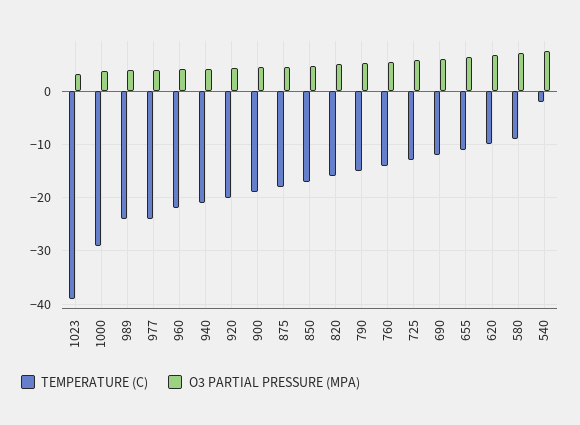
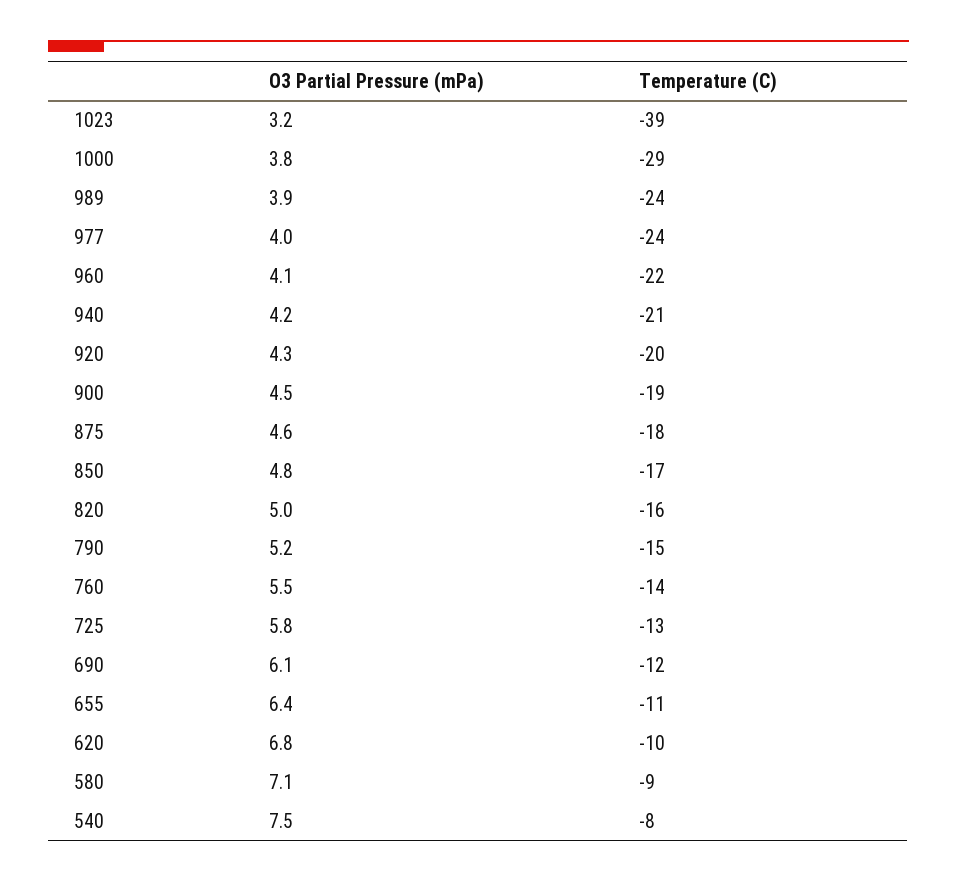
  {
    "TEMPERATURE (C)": {
      "1023": -39,
      "1000": -29,
      "989": -24,
      "977": -24,
      "960": -22,
      "940": -21,
      "920": -20,
      "900": -19,
      "875": -18,
      "850": -17,
      "820": -16,
      "790": -15,
      "760": -14,
      "725": -13,
      "690": -12,
      "655": -11,
      "620": -10,
      "580": -9,
-     "540": -2
+     "540": -8
    },
    "O3 PARTIAL PRESSURE (MPA)": {
      "1023": 3.2,
      "1000": 3.8,
      "989": 3.9,
      "977": 4,
      "960": 4.1,
      "940": 4.2,
      "920": 4.3,
      "900": 4.5,
      "875": 4.6,
      "850": 4.8,
      "820": 5,
      "790": 5.2,
      "760": 5.5,
      "725": 5.8,
      "690": 6.1,
      "655": 6.4,
      "620": 6.8,
      "580": 7.1,
      "540": 7.5
    }
  }

